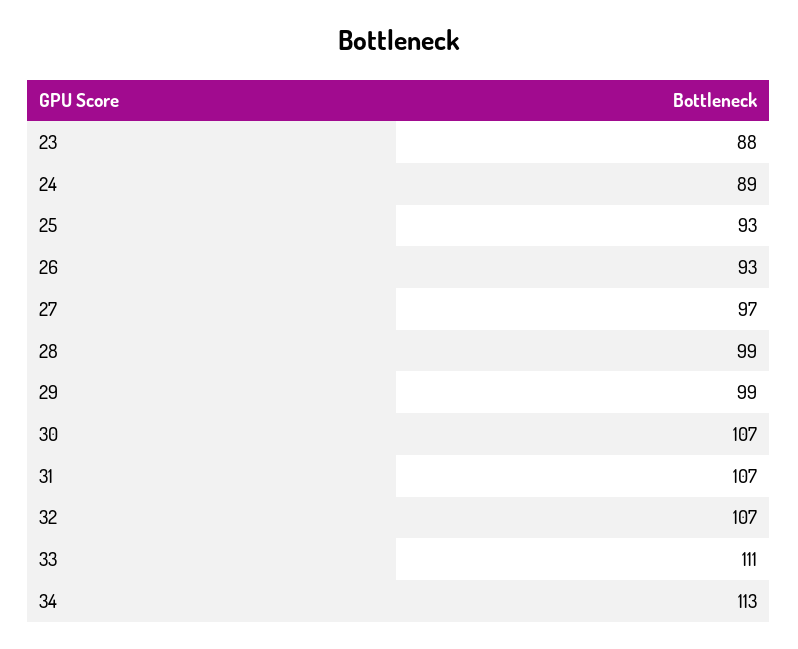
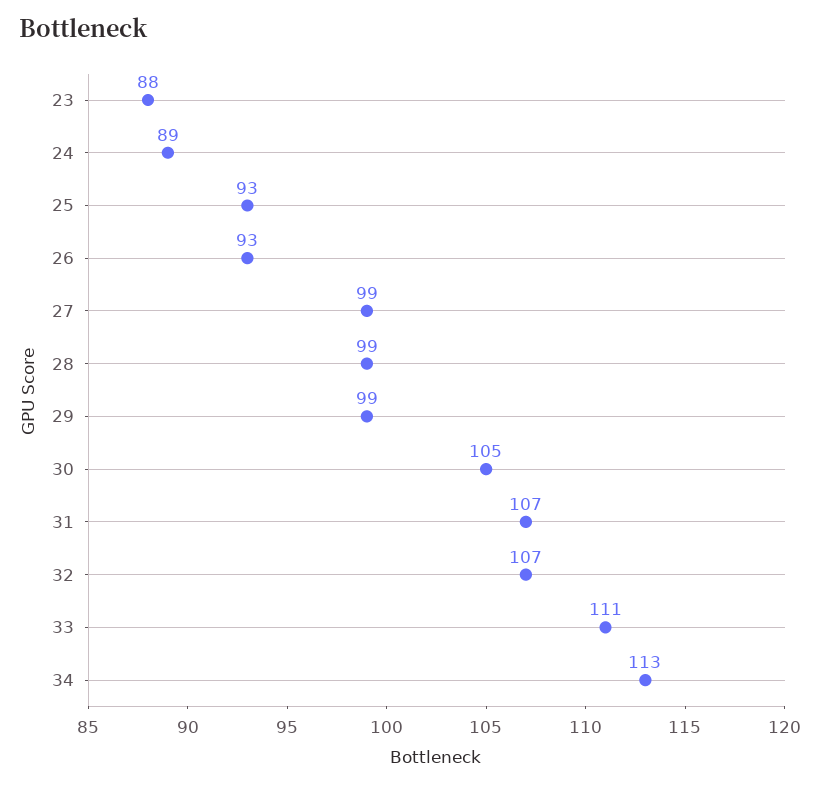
  {
    "23": 88,
    "24": 89,
    "25": 93,
    "26": 93,
-   "27": 97,
+   "27": 99,
    "28": 99,
    "29": 99,
-   "30": 107,
+   "30": 105,
    "31": 107,
    "32": 107,
    "33": 111,
    "34": 113
  }

